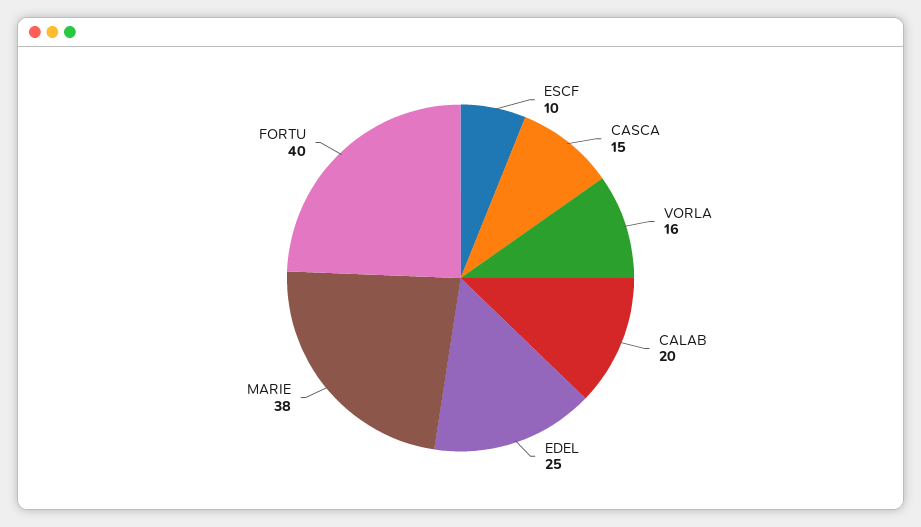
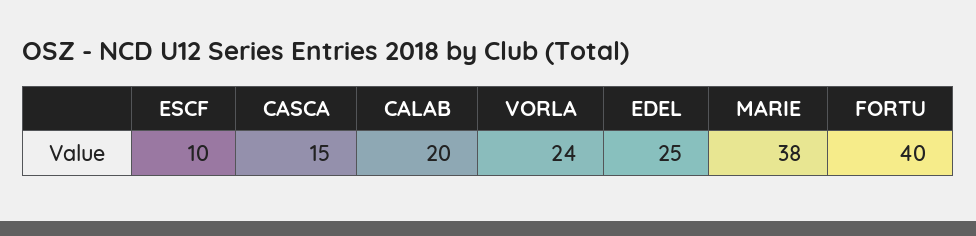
  {
    "ESCF": 10,
    "CASCA": 15,
-   "VORLA": 16,
+   "VORLA": 24,
    "CALAB": 20,
    "EDEL": 25,
    "MARIE": 38,
    "FORTU": 40
  }

